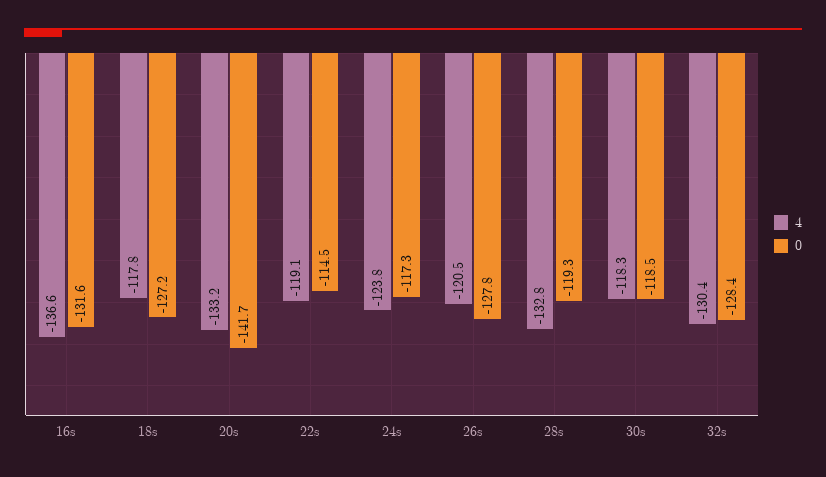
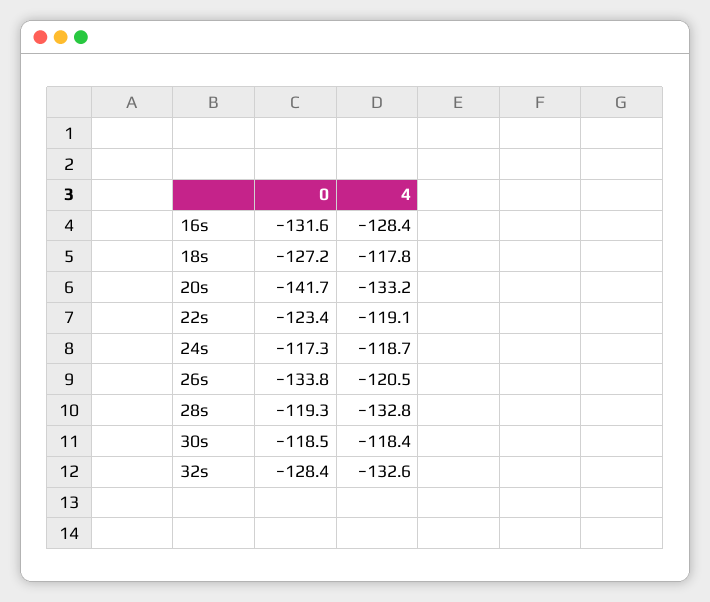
  {
    "4": {
-     "16s": -136.6,
+     "16s": -128.4,
      "18s": -117.8,
      "20s": -133.2,
      "22s": -119.1,
-     "24s": -123.8,
+     "24s": -118.7,
      "26s": -120.5,
      "28s": -132.8,
-     "30s": -118.3,
+     "30s": -118.4,
-     "32s": -130.4
+     "32s": -132.6
    },
    "0": {
      "16s": -131.6,
      "18s": -127.2,
      "20s": -141.7,
-     "22s": -114.5,
+     "22s": -123.4,
      "24s": -117.3,
-     "26s": -127.8,
+     "26s": -133.8,
      "28s": -119.3,
      "30s": -118.5,
      "32s": -128.4
    }
  }

